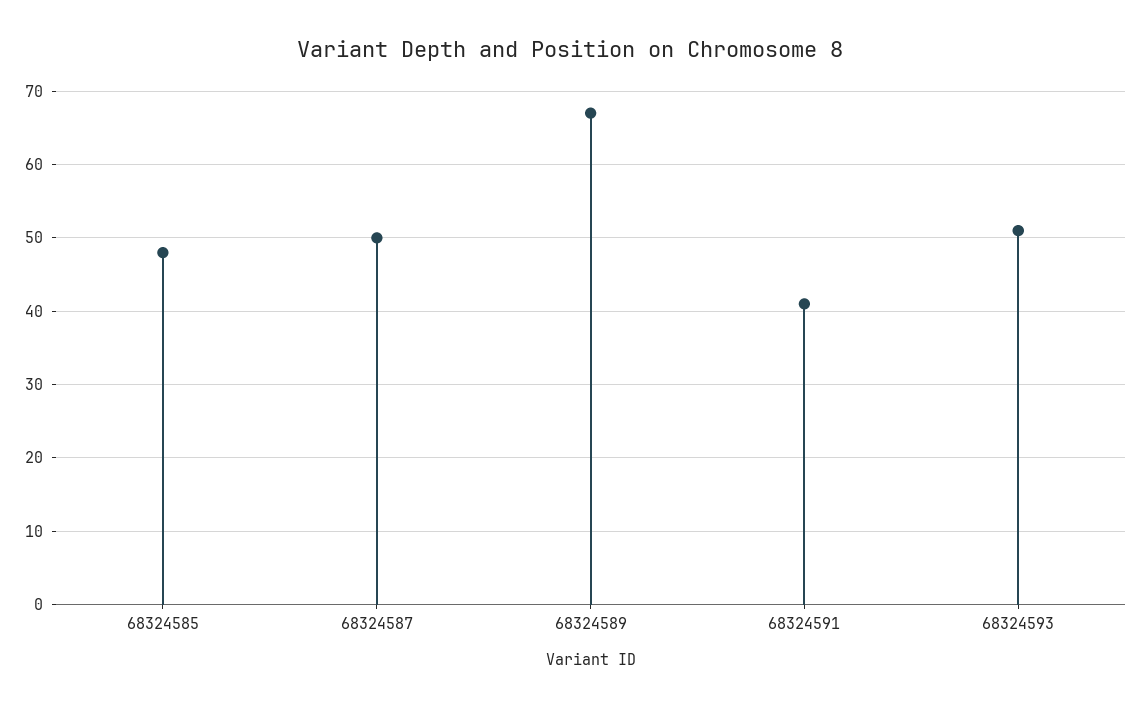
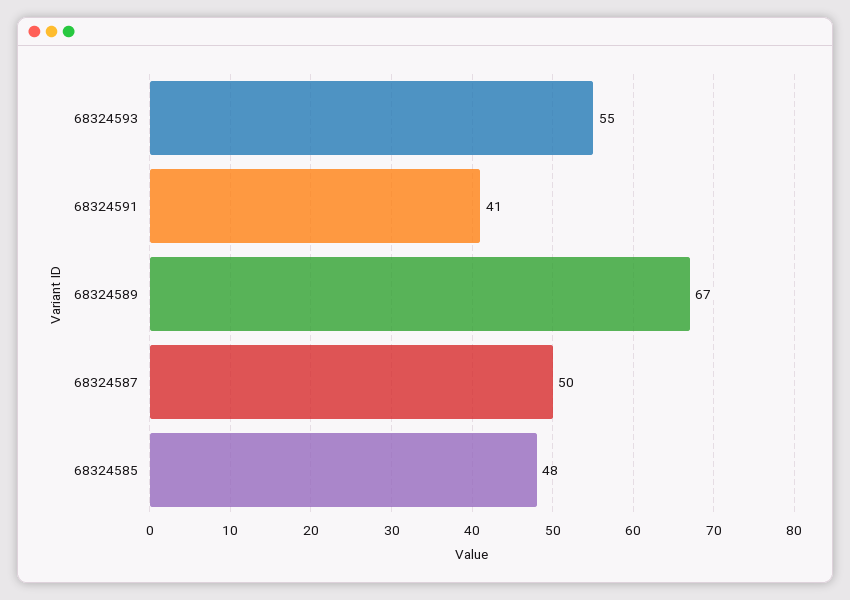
  {
    "68324585": 48,
    "68324587": 50,
    "68324589": 67,
    "68324591": 41,
-   "68324593": 51
+   "68324593": 55
  }

